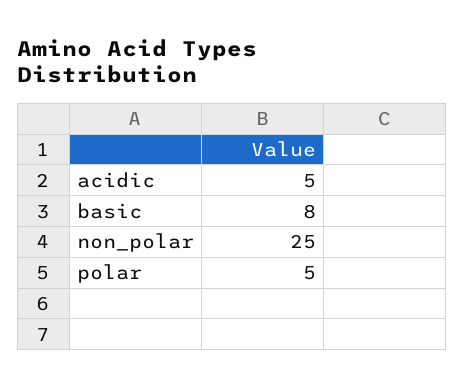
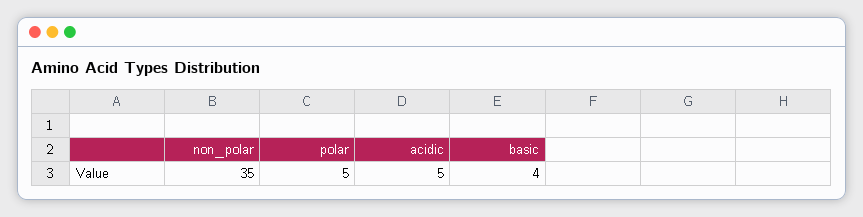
  {
    "acidic": 5,
-   "basic": 8,
+   "basic": 4,
-   "non_polar": 25,
+   "non_polar": 35,
    "polar": 5
  }

